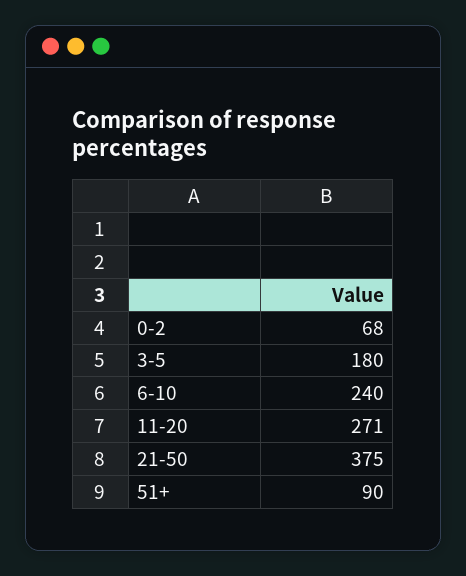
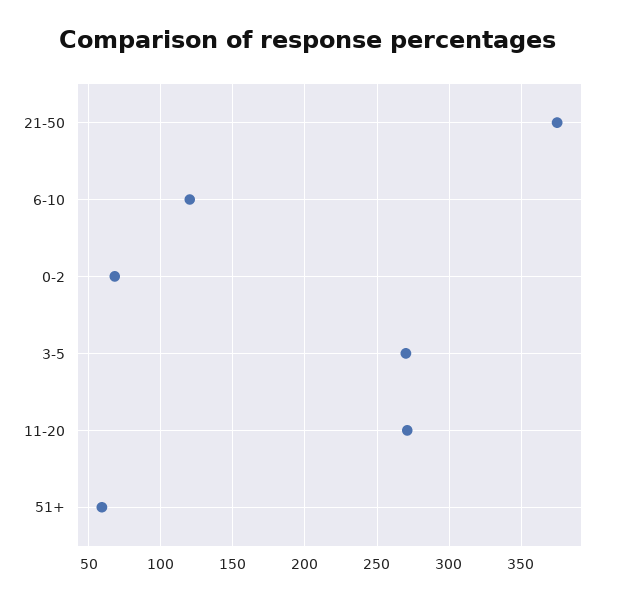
  {
    "0-2": 68,
-   "3-5": 180,
+   "3-5": 270,
-   "6-10": 240,
+   "6-10": 120,
    "11-20": 271,
    "21-50": 375,
-   "51+": 90
+   "51+": 60
  }

